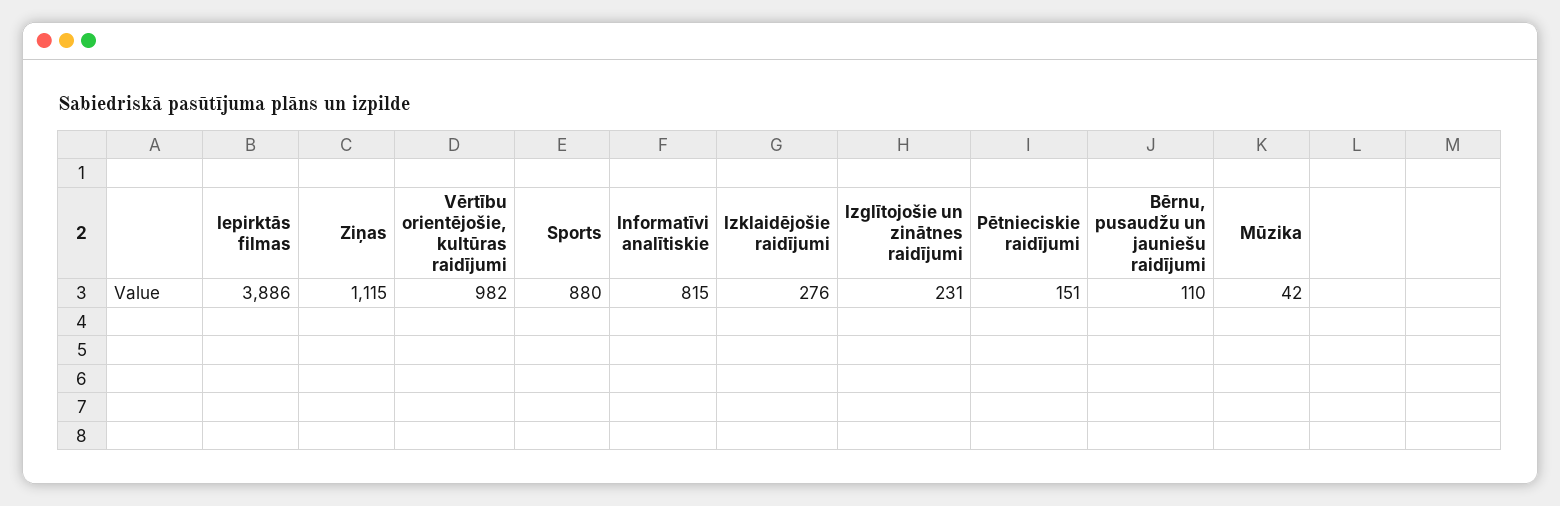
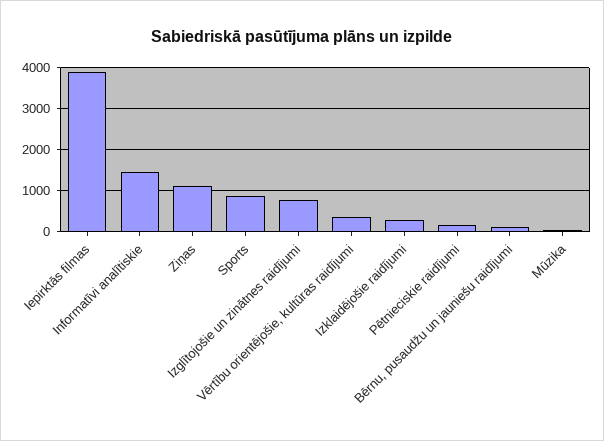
  {
    "Iepirktās filmas": 3886,
    "Ziņas": 1115,
-   "Vērtību orientējošie, kultūras raidījumi": 982,
+   "Vērtību orientējošie, kultūras raidījumi": 400,
    "Sports": 880,
-   "Informatīvi analītiskie": 815,
+   "Informatīvi analītiskie": 1400,
    "Izklaidējošie raidījumi": 276,
-   "Izglītojošie un zinātnes raidījumi": 231,
+   "Izglītojošie un zinātnes raidījumi": 800,
    "Pētnieciskie raidījumi": 151,
    "Bērnu, pusaudžu un jauniešu raidījumi": 110,
    "Mūzika": 42
  }

